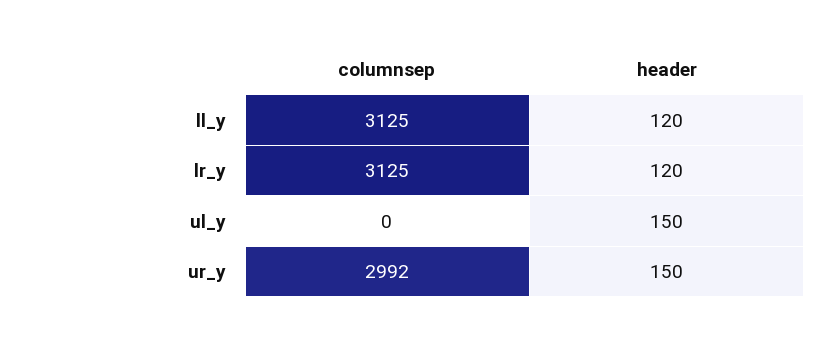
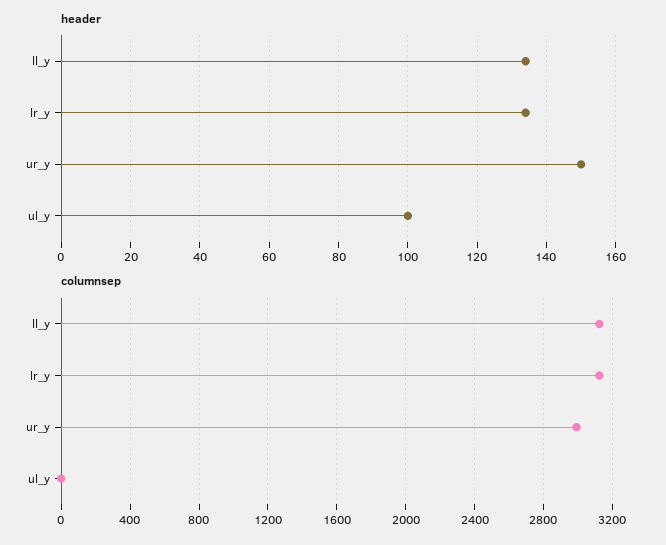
  {
    "columnsep": {
      "ll_y": 3125,
      "lr_y": 3125,
      "ul_y": 0,
      "ur_y": 2992
    },
    "header": {
-     "ll_y": 120,
+     "ll_y": 135,
-     "lr_y": 120,
+     "lr_y": 135,
-     "ul_y": 150,
+     "ul_y": 100,
      "ur_y": 150
    }
  }

